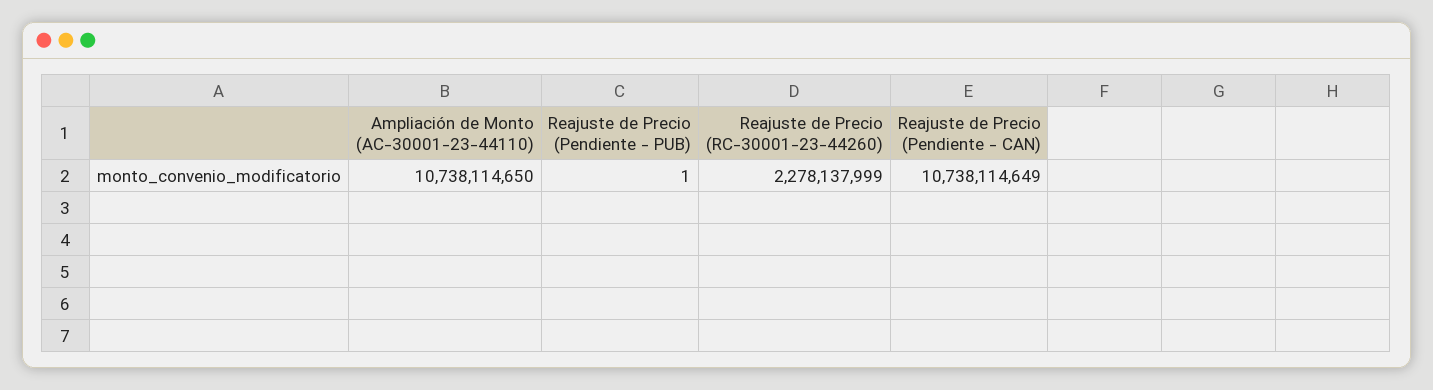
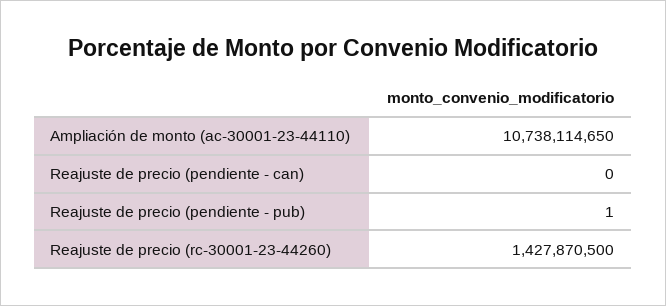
  {
    "Ampliación de Monto (AC-30001-23-44110)": 10738114650,
    "Reajuste de Precio (Pendiente - PUB)": 1,
-   "Reajuste de Precio (RC-30001-23-44260)": 2278137999,
+   "Reajuste de Precio (RC-30001-23-44260)": 1427870500,
-   "Reajuste de Precio (Pendiente - CAN)": 10738114649
+   "Reajuste de Precio (Pendiente - CAN)": 0
  }

